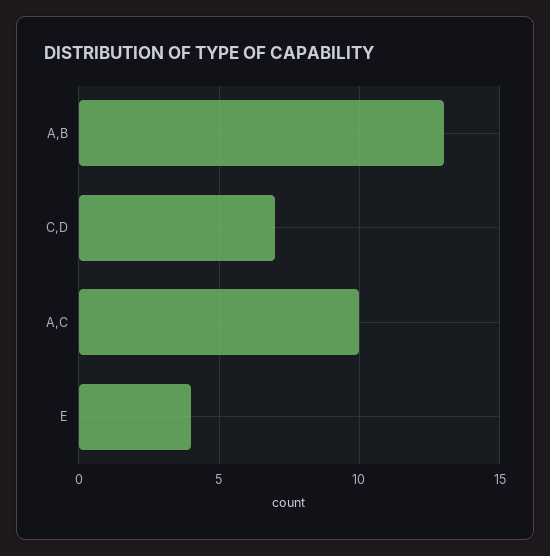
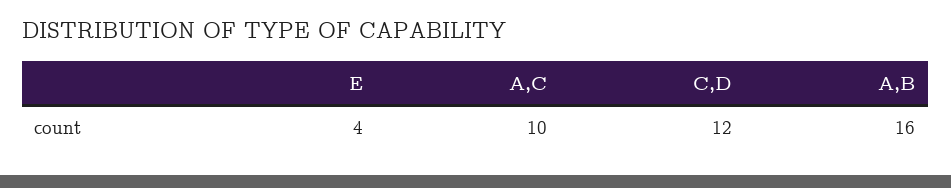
  {
-   "A,B": 13,
+   "A,B": 16,
-   "C,D": 7,
+   "C,D": 12,
    "A,C": 10,
    "E": 4
  }

